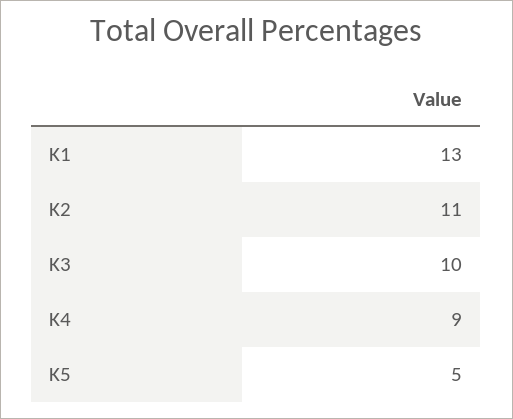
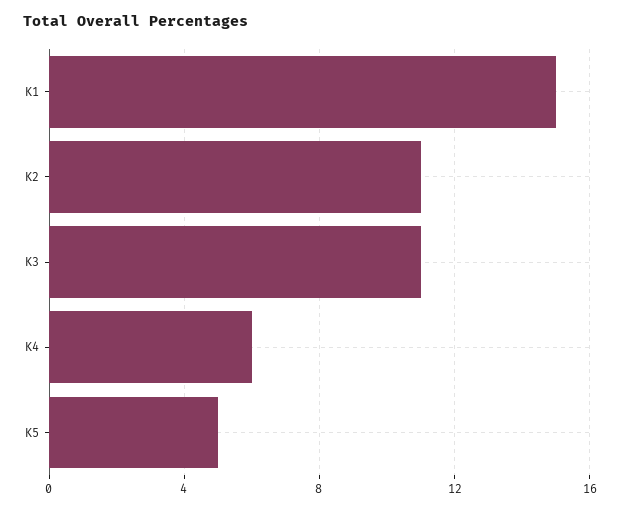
  {
-   "K1": 13,
+   "K1": 15,
    "K2": 11,
-   "K3": 10,
+   "K3": 11,
-   "K4": 9,
+   "K4": 6,
    "K5": 5
  }

